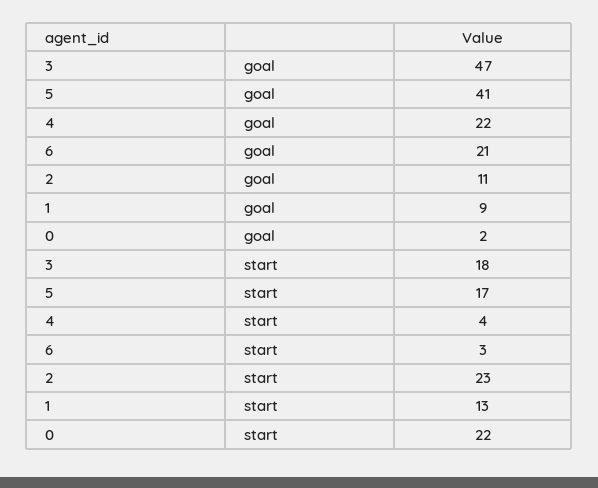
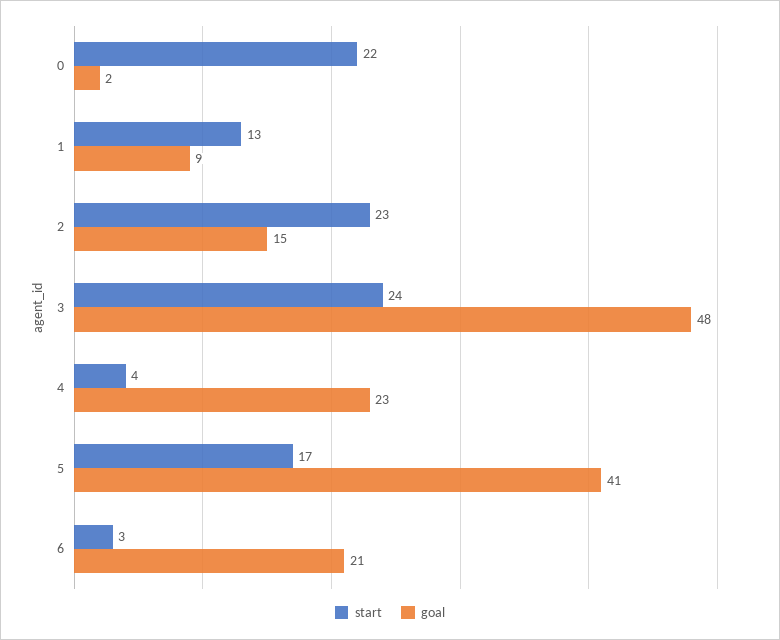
  {
    "goal": {
-     "3": 47,
+     "3": 48,
      "5": 41,
-     "4": 22,
+     "4": 23,
      "6": 21,
-     "2": 11,
+     "2": 15,
      "1": 9,
      "0": 2
    },
    "start": {
-     "3": 18,
+     "3": 24,
      "5": 17,
      "4": 4,
      "6": 3,
      "2": 23,
      "1": 13,
      "0": 22
    }
  }

